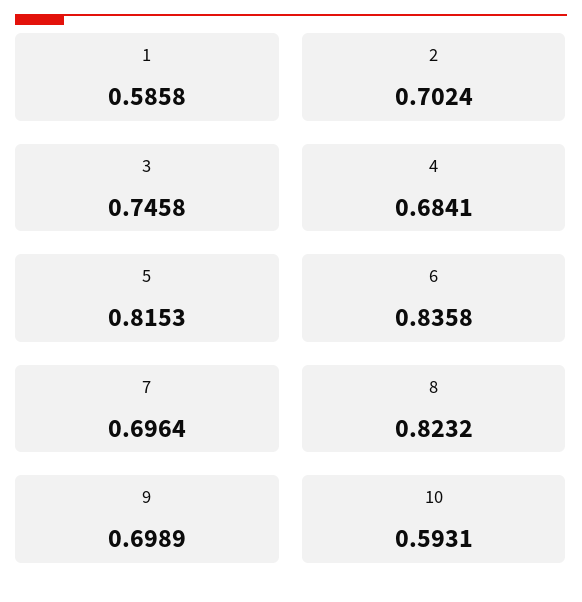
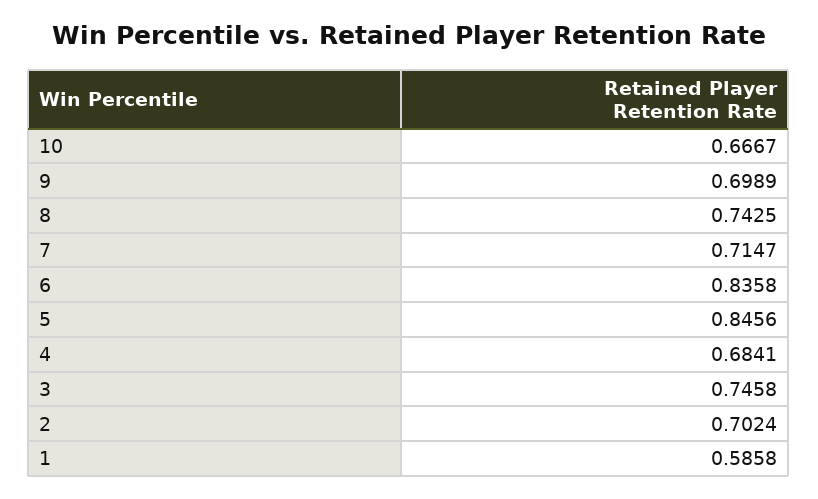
  {
    "1": 0.5858,
    "2": 0.7024,
    "3": 0.7458,
    "4": 0.6841,
-   "5": 0.8153,
+   "5": 0.8456,
    "6": 0.8358,
-   "7": 0.6964,
+   "7": 0.7147,
-   "8": 0.8232,
+   "8": 0.7425,
    "9": 0.6989,
-   "10": 0.5931
+   "10": 0.6667
  }

